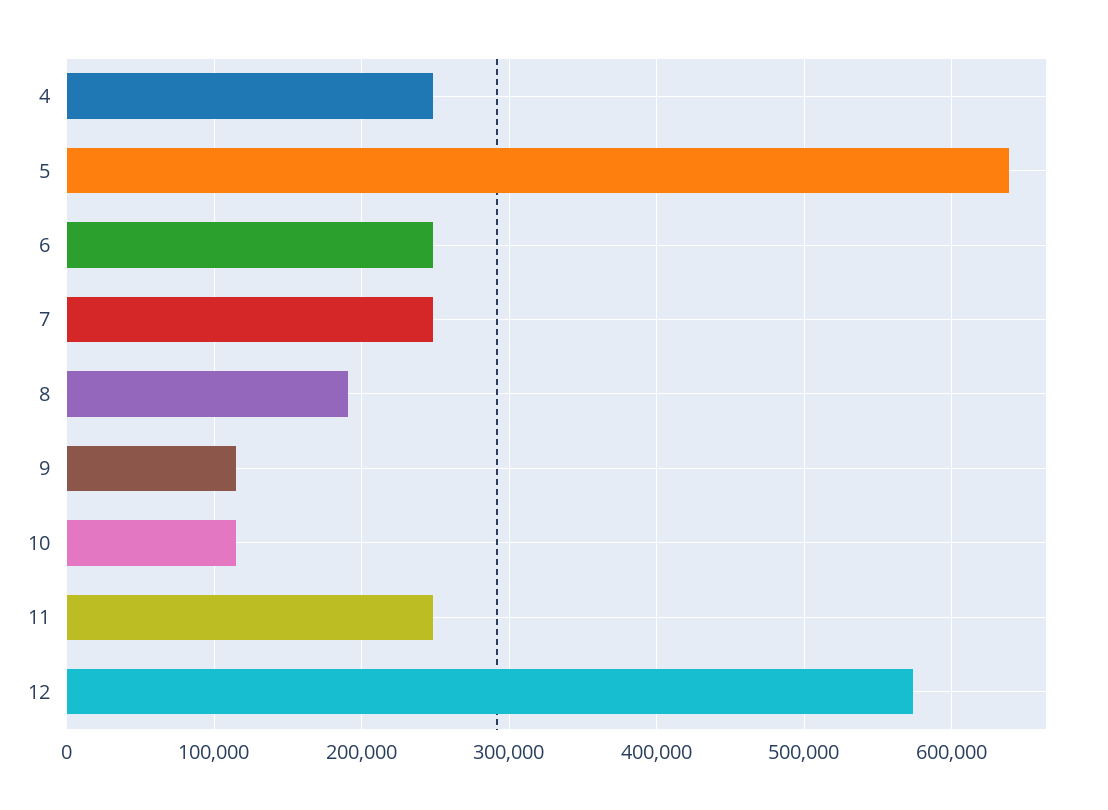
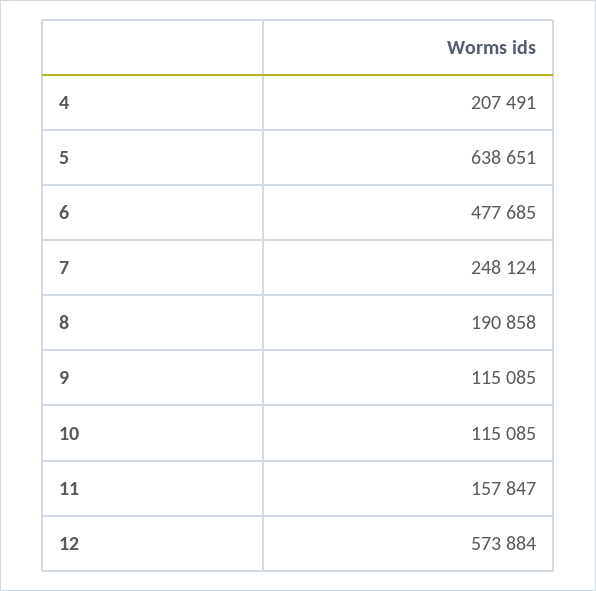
  {
-   "4": 250000,
+   "4": 207491,
    "5": 638651,
-   "6": 250000,
+   "6": 477685,
    "7": 248124,
    "8": 190858,
    "9": 115085,
    "10": 115085,
-   "11": 250000,
+   "11": 157847,
    "12": 573884
  }

